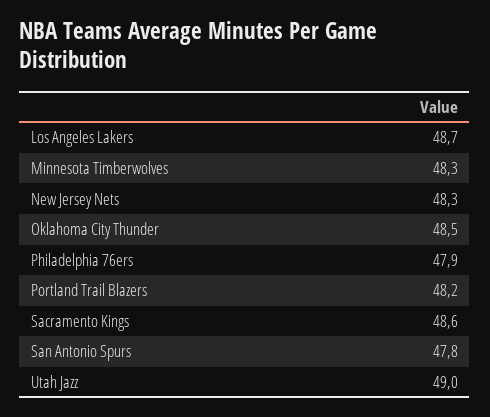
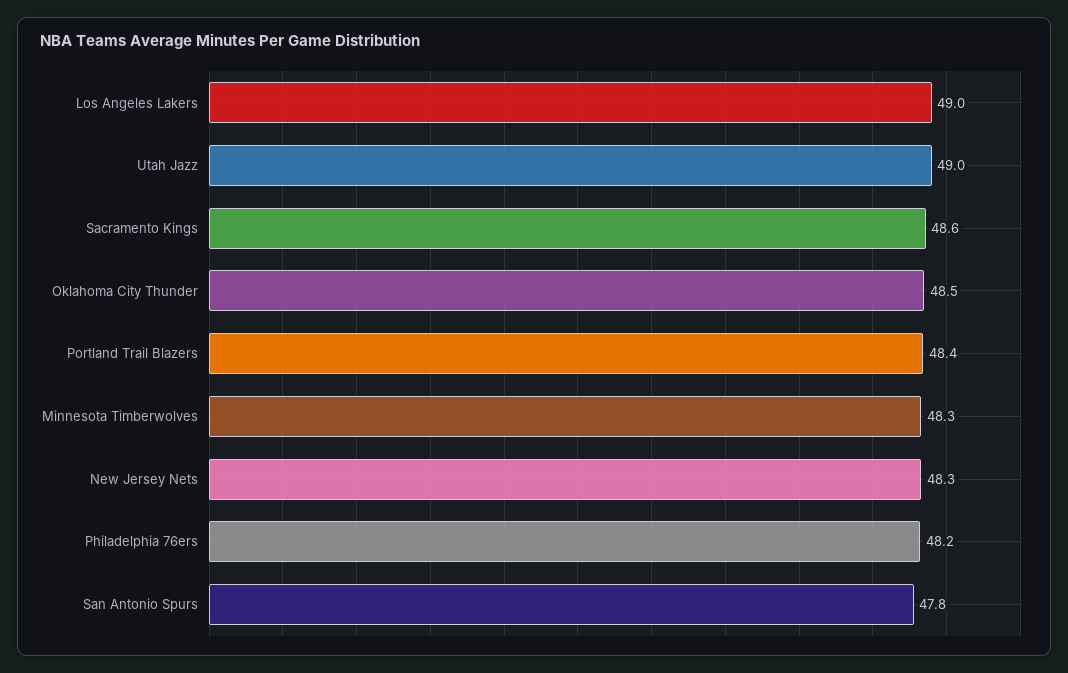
  {
-   "Los Angeles Lakers": 48.7,
+   "Los Angeles Lakers": 49,
    "Minnesota Timberwolves": 48.3,
    "New Jersey Nets": 48.3,
    "Oklahoma City Thunder": 48.5,
-   "Philadelphia 76ers": 47.9,
+   "Philadelphia 76ers": 48.2,
-   "Portland Trail Blazers": 48.2,
+   "Portland Trail Blazers": 48.4,
    "Sacramento Kings": 48.6,
    "San Antonio Spurs": 47.8,
    "Utah Jazz": 49
  }

